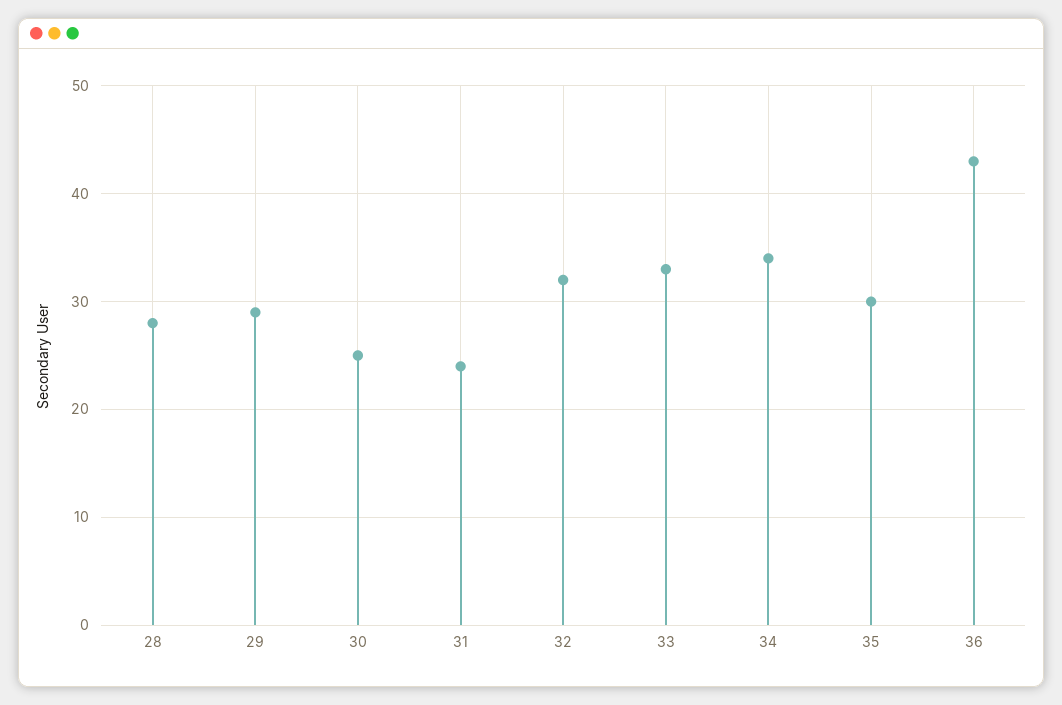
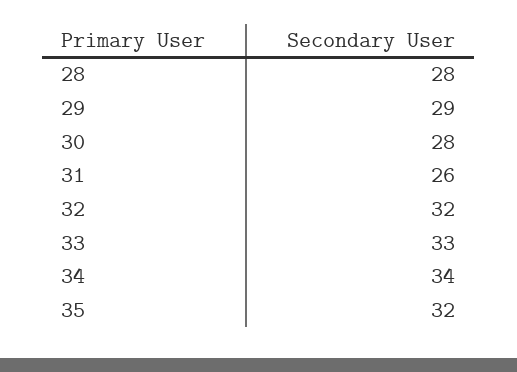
  {
    "28": 28,
    "29": 29,
-   "30": 25,
+   "30": 28,
-   "31": 24,
+   "31": 26,
    "32": 32,
    "33": 33,
    "34": 34,
-   "35": 30,
+   "35": 32
-   "36": 43
  }

